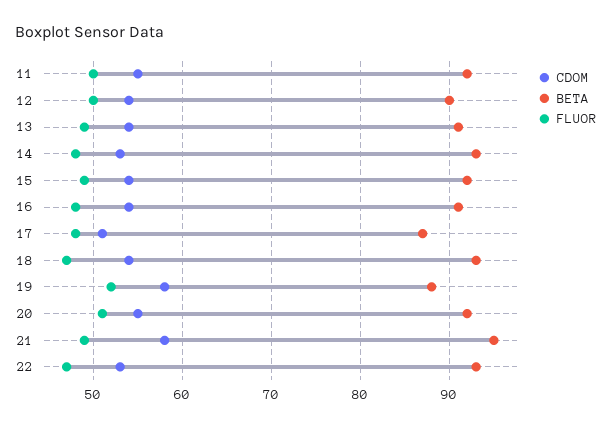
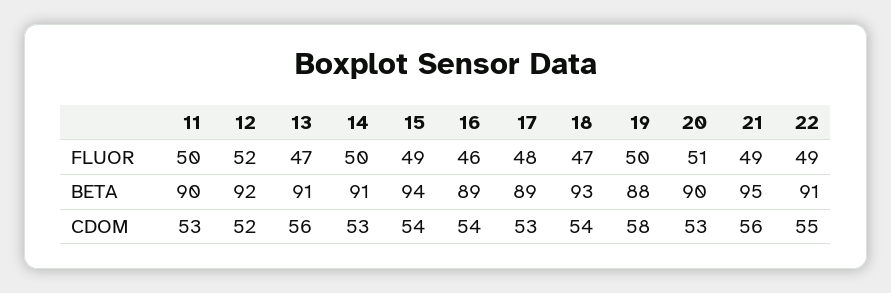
  {
    "CDOM": {
-     "11": 55,
+     "11": 53,
-     "12": 54,
+     "12": 52,
-     "13": 54,
+     "13": 56,
      "14": 53,
      "15": 54,
      "16": 54,
-     "17": 51,
+     "17": 53,
      "18": 54,
      "19": 58,
-     "20": 55,
+     "20": 53,
-     "21": 58,
+     "21": 56,
-     "22": 53
+     "22": 55
    },
    "BETA": {
-     "11": 92,
+     "11": 90,
-     "12": 90,
+     "12": 92,
      "13": 91,
-     "14": 93,
+     "14": 91,
-     "15": 92,
+     "15": 94,
-     "16": 91,
+     "16": 89,
-     "17": 87,
+     "17": 89,
      "18": 93,
      "19": 88,
-     "20": 92,
+     "20": 90,
      "21": 95,
-     "22": 93
+     "22": 91
    },
    "FLUOR": {
      "11": 50,
-     "12": 50,
+     "12": 52,
-     "13": 49,
+     "13": 47,
-     "14": 48,
+     "14": 50,
      "15": 49,
-     "16": 48,
+     "16": 46,
      "17": 48,
      "18": 47,
-     "19": 52,
+     "19": 50,
      "20": 51,
      "21": 49,
-     "22": 47
+     "22": 49
    }
  }

